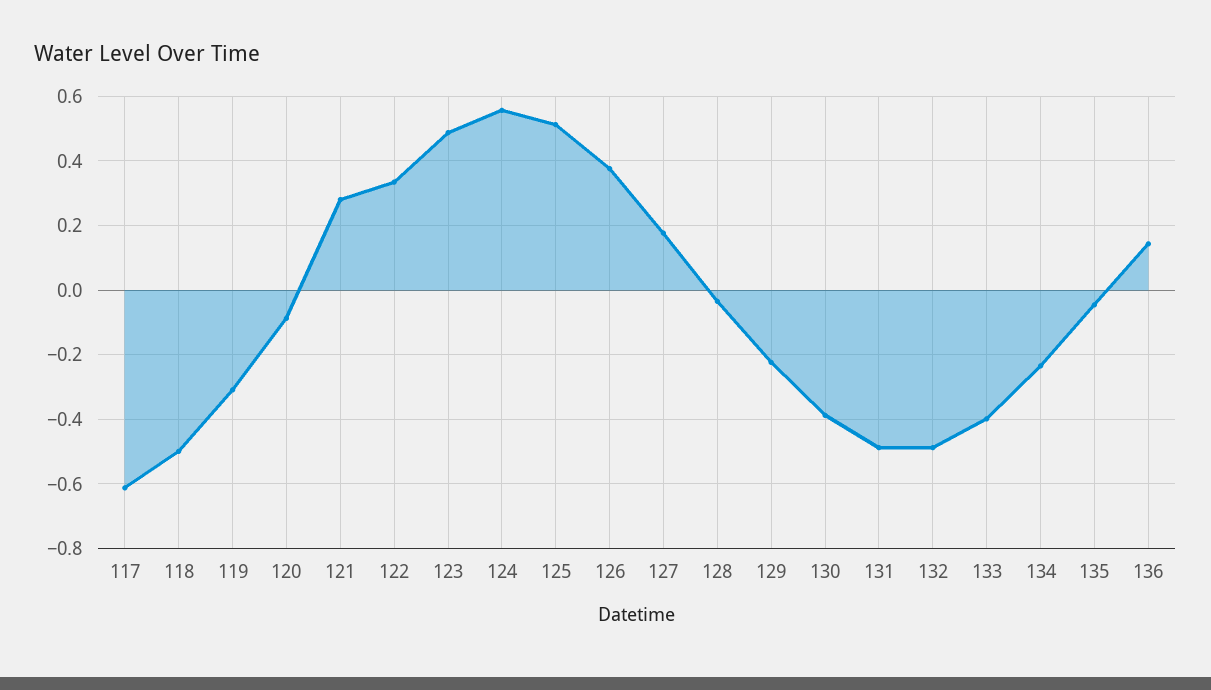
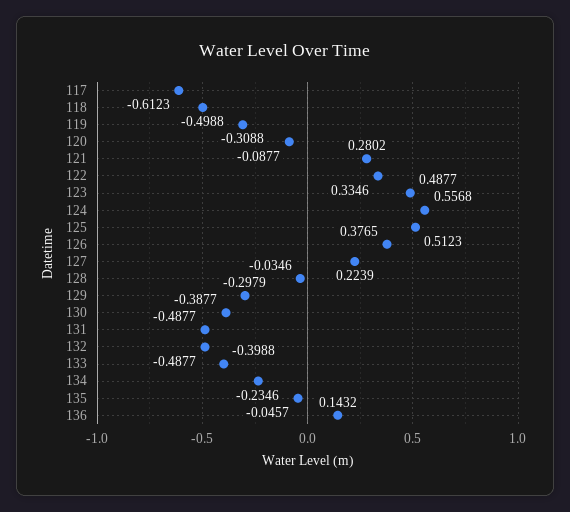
  {
    "117": -0.6123,
    "118": -0.4988,
    "119": -0.3088,
    "120": -0.0877,
    "121": 0.2802,
    "122": 0.3346,
    "123": 0.4877,
    "124": 0.5568,
    "125": 0.5123,
    "126": 0.3765,
-   "127": 0.18,
+   "127": 0.2239,
    "128": -0.0346,
-   "129": -0.22,
+   "129": -0.2979,
    "130": -0.3877,
    "131": -0.4877,
    "132": -0.4877,
    "133": -0.3988,
    "134": -0.2346,
    "135": -0.0457,
    "136": 0.1432
  }

